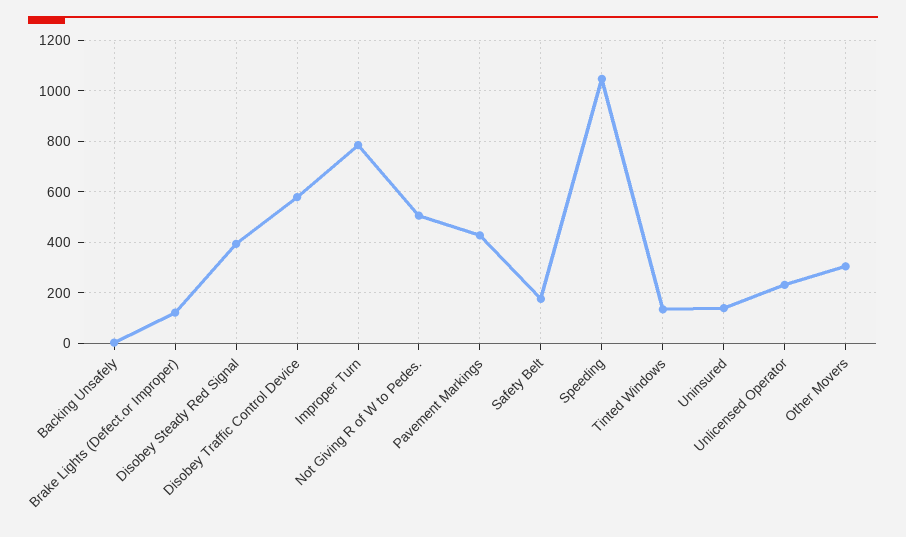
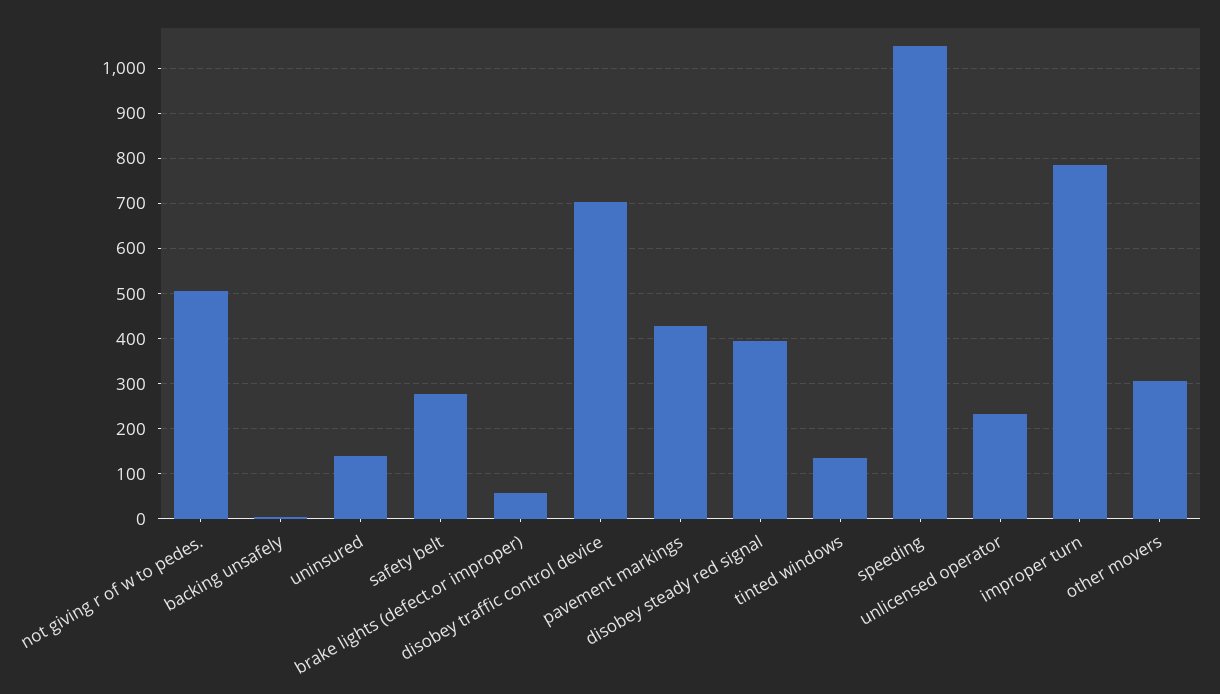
  {
    "Backing Unsafely": 0,
-   "Brake Lights (Defect.or Improper)": 125,
+   "Brake Lights (Defect.or Improper)": 60,
    "Disobey Steady Red Signal": 400,
-   "Disobey Traffic Control Device": 575,
+   "Disobey Traffic Control Device": 700,
    "Improper Turn": 780,
    "Not Giving R of W to Pedes.": 500,
    "Pavement Markings": 420,
-   "Safety Belt": 175,
+   "Safety Belt": 280,
    "Speeding": 1040,
    "Tinted Windows": 140,
    "Uninsured": 140,
    "Unlicensed Operator": 240,
    "Other Movers": 300
  }

